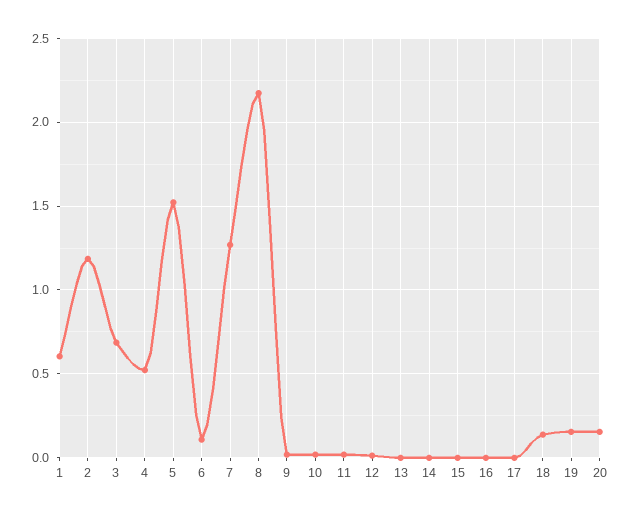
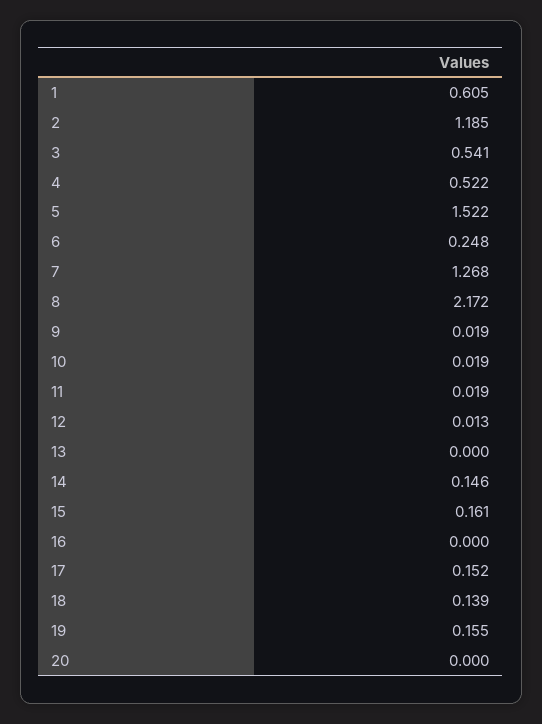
  {
    "1": 0.605,
    "2": 1.185,
-   "3": 0.7,
+   "3": 0.541,
    "4": 0.522,
    "5": 1.522,
-   "6": 0.1,
+   "6": 0.248,
    "7": 1.268,
    "8": 2.172,
    "9": 0.019,
    "10": 0.019,
    "11": 0.019,
    "12": 0.013,
    "13": 0,
-   "14": 0,
+   "14": 0.146,
-   "15": 0,
+   "15": 0.161,
    "16": 0,
-   "17": 0,
+   "17": 0.152,
    "18": 0.139,
    "19": 0.155,
-   "20": 0.15
+   "20": 0
  }

